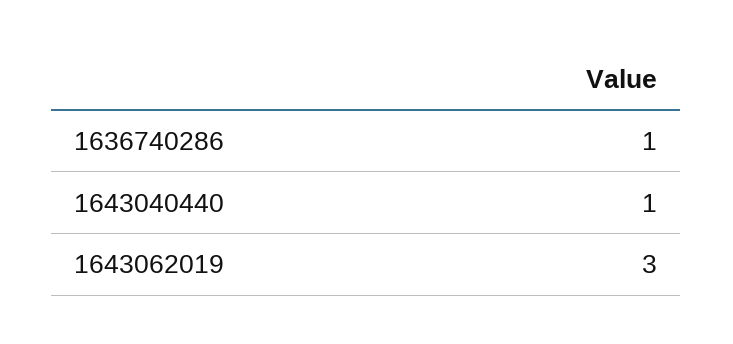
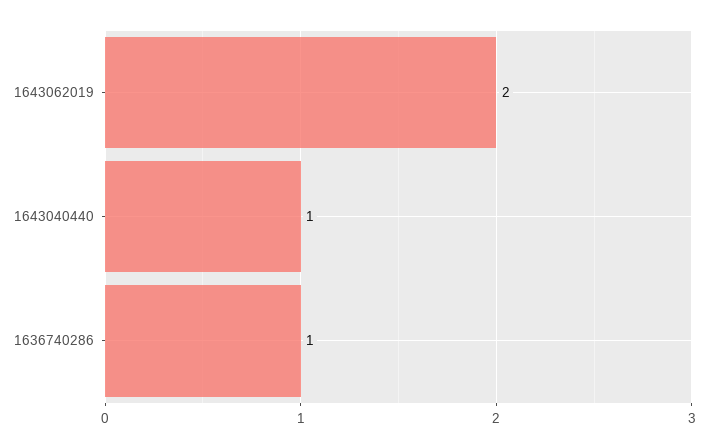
  {
    "1636740286": 1,
    "1643040440": 1,
-   "1643062019": 3
+   "1643062019": 2
  }

